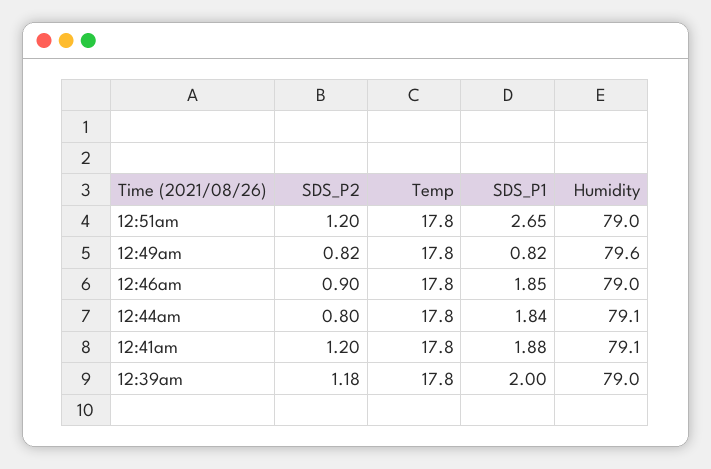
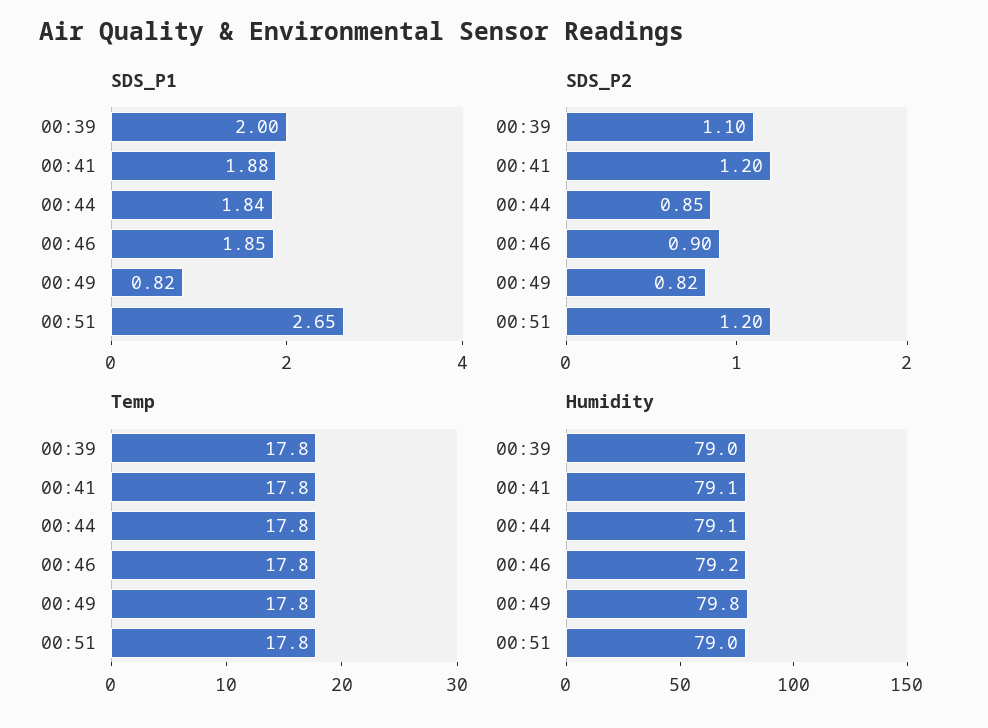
  {
    "SDS_P2": {
      "12:51am": 1.2,
      "12:49am": 0.82,
      "12:46am": 0.9,
-     "12:44am": 0.8,
+     "12:44am": 0.85,
      "12:41am": 1.2,
-     "12:39am": 1.18
+     "12:39am": 1.1
    },
    "Temp": {
      "12:51am": 17.8,
      "12:49am": 17.8,
      "12:46am": 17.8,
      "12:44am": 17.8,
      "12:41am": 17.8,
      "12:39am": 17.8
    },
    "SDS_P1": {
      "12:51am": 2.65,
      "12:49am": 0.82,
      "12:46am": 1.85,
      "12:44am": 1.84,
      "12:41am": 1.88,
      "12:39am": 2
    },
    "Humidity": {
      "12:51am": 79,
-     "12:49am": 79.6,
+     "12:49am": 79.8,
-     "12:46am": 79,
+     "12:46am": 79.2,
      "12:44am": 79.1,
      "12:41am": 79.1,
      "12:39am": 79
    }
  }

